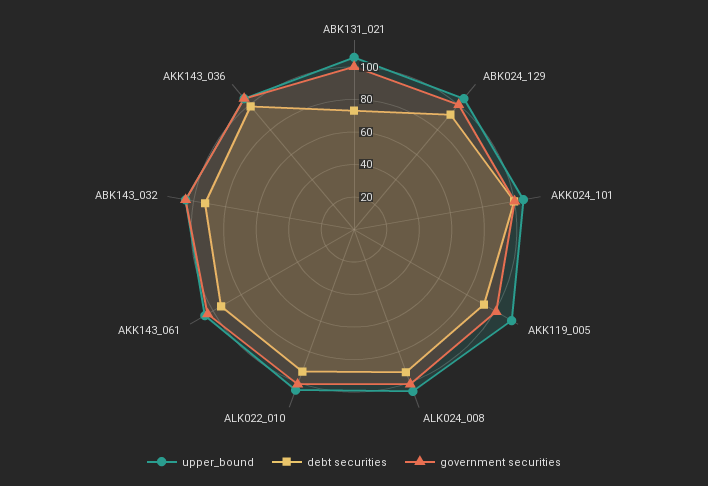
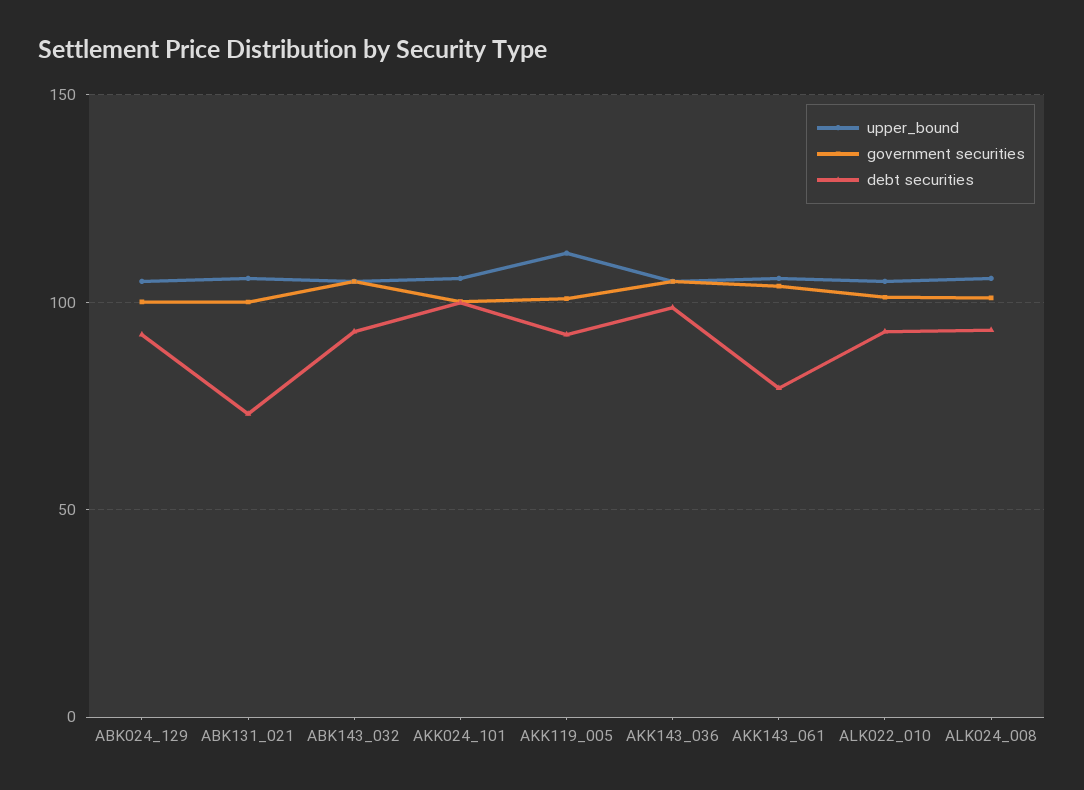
  {
    "upper_bound": {
      "ABK131_021": 105,
      "ABK024_129": 105,
      "AKK024_101": 105,
      "AKK119_005": 110,
      "ALK024_008": 105,
      "ALK022_010": 105,
      "AKK143_061": 105,
      "ABK143_032": 105,
      "AKK143_036": 105
    },
    "debt securities": {
      "ABK131_021": 75,
      "ABK024_129": 90,
      "AKK024_101": 100,
      "AKK119_005": 90,
      "ALK024_008": 95,
      "ALK022_010": 95,
-     "AKK143_061": 95,
+     "AKK143_061": 80,
      "ABK143_032": 95,
      "AKK143_036": 100
    },
    "government securities": {
      "ABK131_021": 100,
      "ABK024_129": 100,
      "AKK024_101": 100,
      "AKK119_005": 100,
      "ALK024_008": 100,
      "ALK022_010": 100,
      "AKK143_061": 105,
      "ABK143_032": 105,
      "AKK143_036": 105
    }
  }

